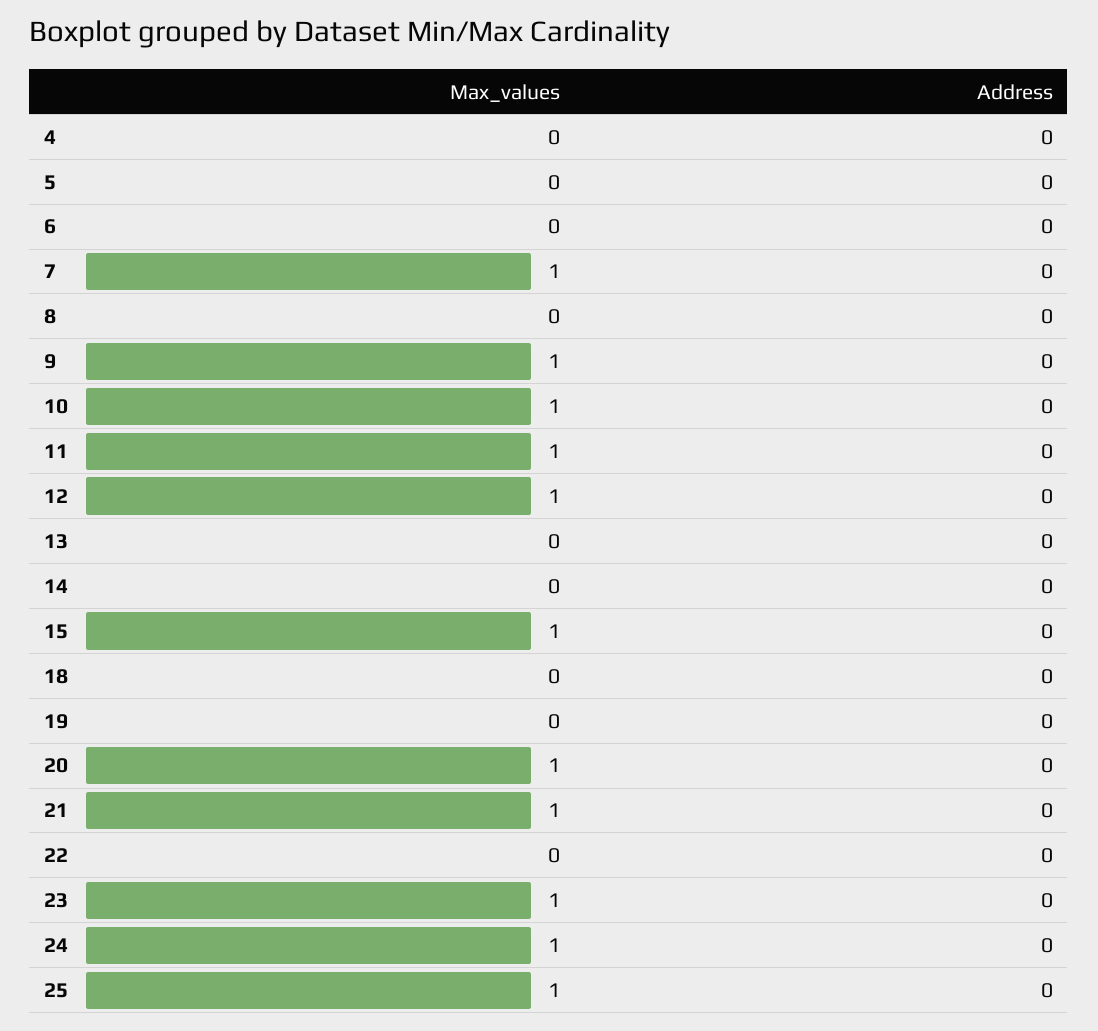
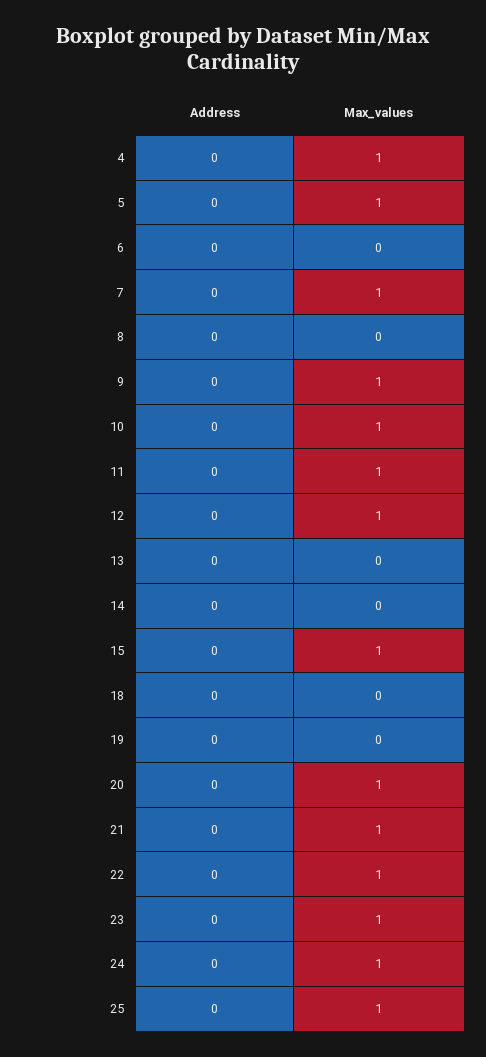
  {
    "Max_values": {
-     "4": 0,
+     "4": 1,
-     "5": 0,
+     "5": 1,
      "6": 0,
      "7": 1,
      "8": 0,
      "9": 1,
      "10": 1,
      "11": 1,
      "12": 1,
      "13": 0,
      "14": 0,
      "15": 1,
      "18": 0,
      "19": 0,
      "20": 1,
      "21": 1,
-     "22": 0,
+     "22": 1,
      "23": 1,
      "24": 1,
      "25": 1
    },
    "Address": {
      "4": 0,
      "5": 0,
      "6": 0,
      "7": 0,
      "8": 0,
      "9": 0,
      "10": 0,
      "11": 0,
      "12": 0,
      "13": 0,
      "14": 0,
      "15": 0,
      "18": 0,
      "19": 0,
      "20": 0,
      "21": 0,
      "22": 0,
      "23": 0,
      "24": 0,
      "25": 0
    }
  }

